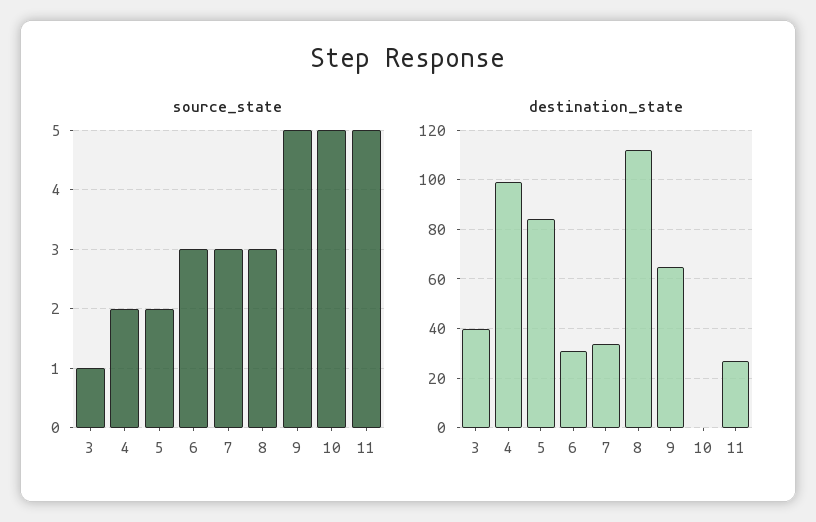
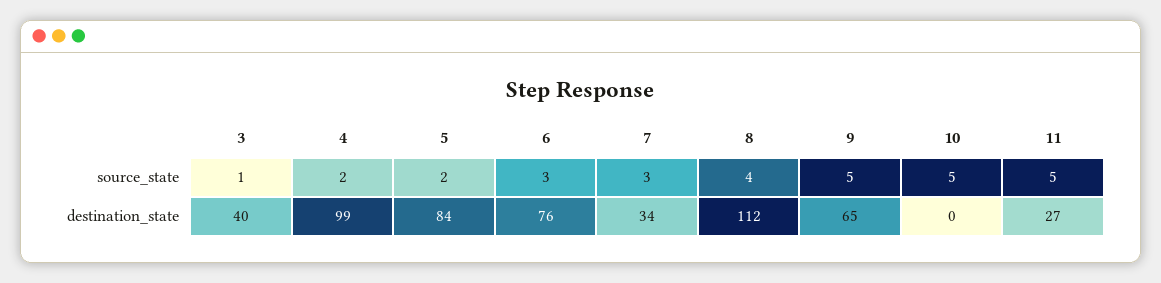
  {
    "source_state": {
      "3": 1,
      "4": 2,
      "5": 2,
      "6": 3,
      "7": 3,
-     "8": 3,
+     "8": 4,
      "9": 5,
      "10": 5,
      "11": 5
    },
    "destination_state": {
      "3": 40,
      "4": 99,
      "5": 84,
-     "6": 30,
+     "6": 76,
      "7": 34,
      "8": 112,
      "9": 65,
      "10": 0,
      "11": 27
    }
  }

